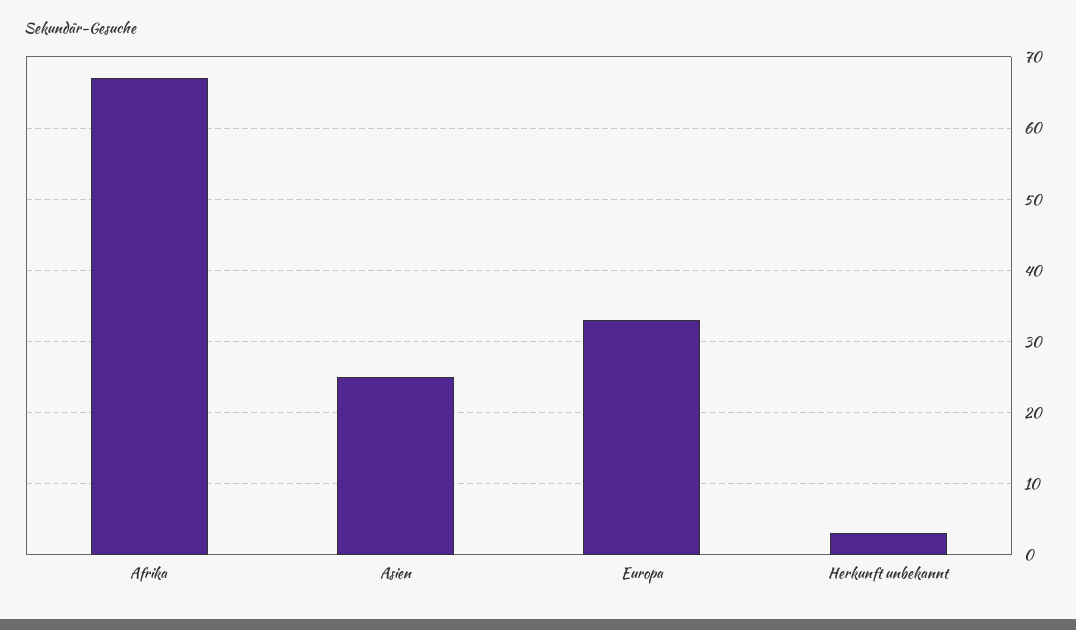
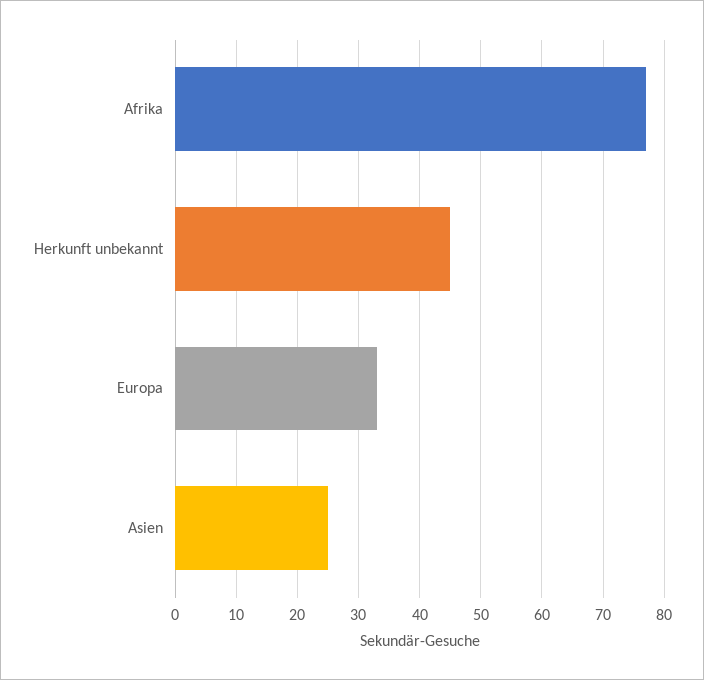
  {
-   "Afrika": 67,
+   "Afrika": 77,
    "Asien": 25,
    "Europa": 33,
-   "Herkunft unbekannt": 3
+   "Herkunft unbekannt": 45
  }

